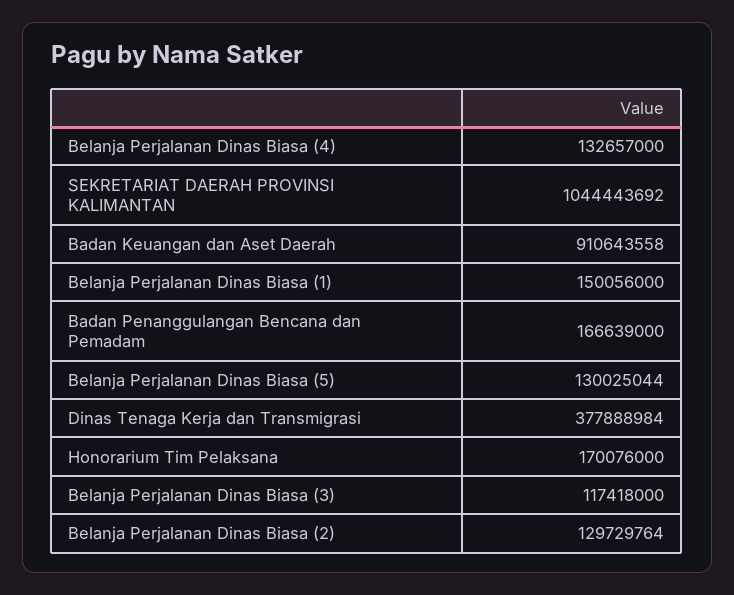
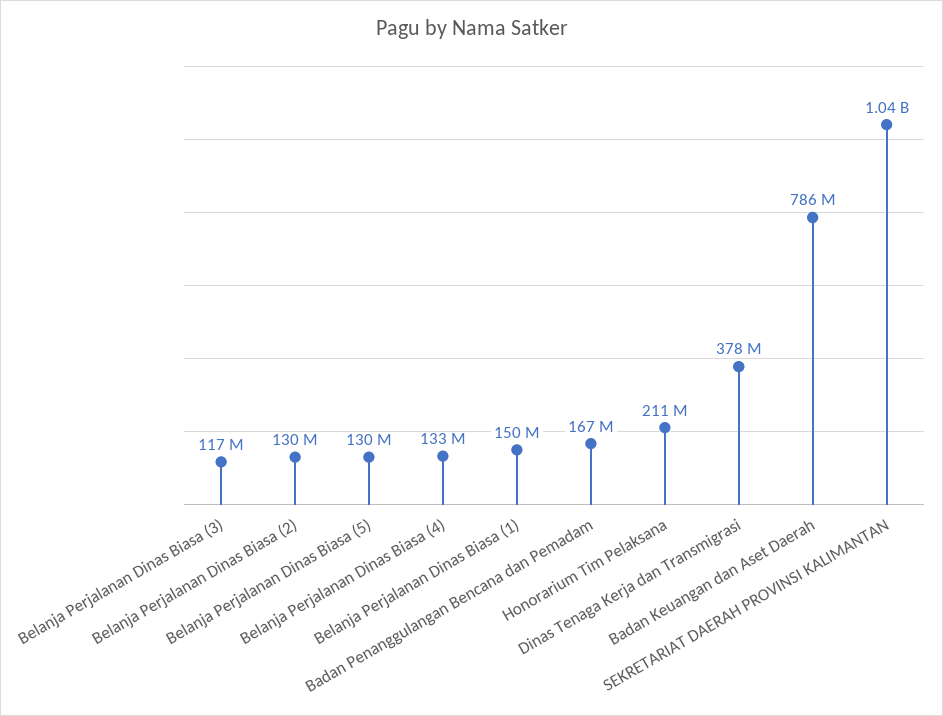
  {
    "Belanja Perjalanan Dinas Biasa (4)": 132657000,
    "SEKRETARIAT DAERAH PROVINSI KALIMANTAN": 1044443692,
-   "Badan Keuangan dan Aset Daerah": 910643558,
+   "Badan Keuangan dan Aset Daerah": 786000000,
    "Belanja Perjalanan Dinas Biasa (1)": 150056000,
    "Badan Penanggulangan Bencana dan Pemadam": 166639000,
    "Belanja Perjalanan Dinas Biasa (5)": 130025044,
    "Dinas Tenaga Kerja dan Transmigrasi": 377888984,
-   "Honorarium Tim Pelaksana": 170076000,
+   "Honorarium Tim Pelaksana": 211000000,
    "Belanja Perjalanan Dinas Biasa (3)": 117418000,
    "Belanja Perjalanan Dinas Biasa (2)": 129729764
  }

